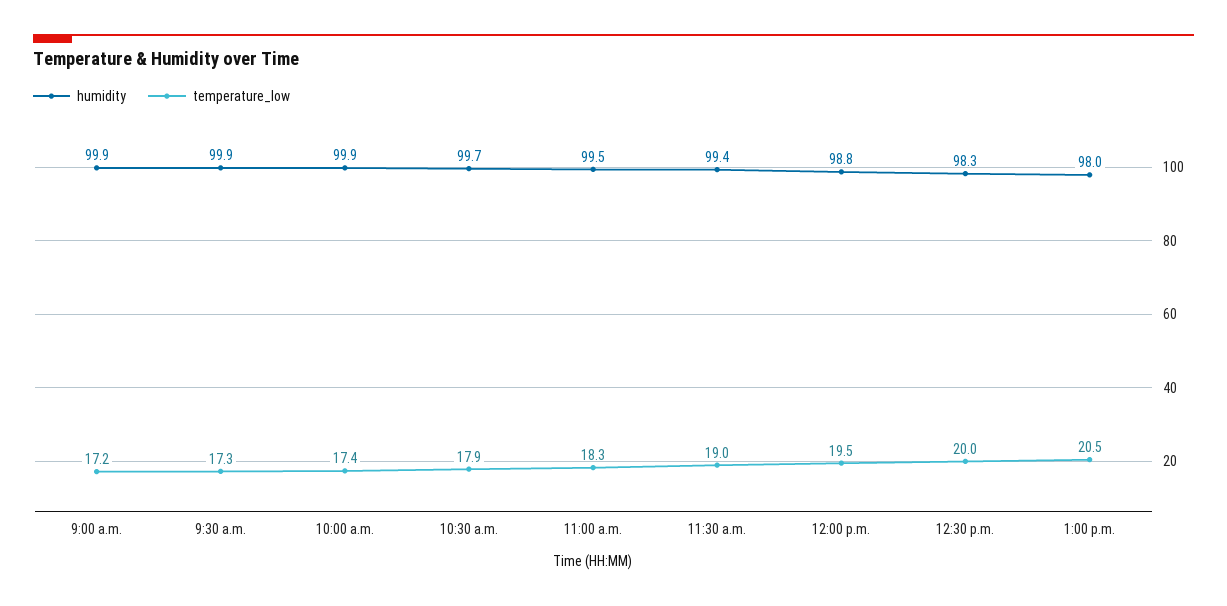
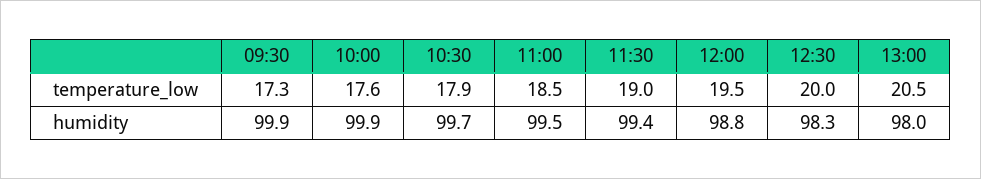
  {
    "humidity": {
-     "9:00 a.m.": 99.9,
      "9:30 a.m.": 99.9,
      "10:00 a.m.": 99.9,
      "10:30 a.m.": 99.7,
      "11:00 a.m.": 99.5,
      "11:30 a.m.": 99.4,
      "12:00 p.m.": 98.8,
      "12:30 p.m.": 98.3,
      "1:00 p.m.": 98
    },
    "temperature_low": {
-     "9:00 a.m.": 17.2,
      "9:30 a.m.": 17.3,
-     "10:00 a.m.": 17.4,
+     "10:00 a.m.": 17.6,
      "10:30 a.m.": 17.9,
-     "11:00 a.m.": 18.3,
+     "11:00 a.m.": 18.5,
      "11:30 a.m.": 19,
      "12:00 p.m.": 19.5,
      "12:30 p.m.": 20,
      "1:00 p.m.": 20.5
    }
  }

